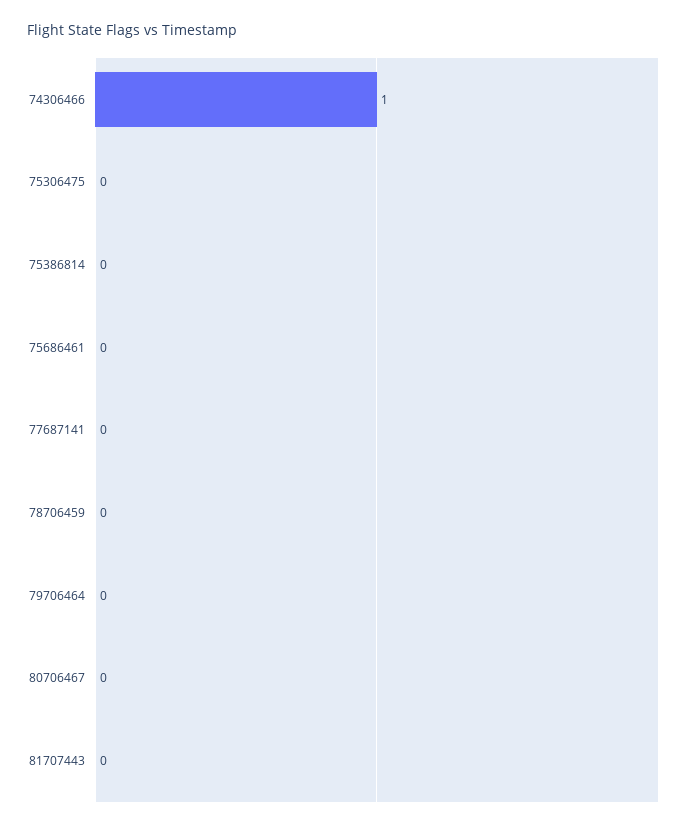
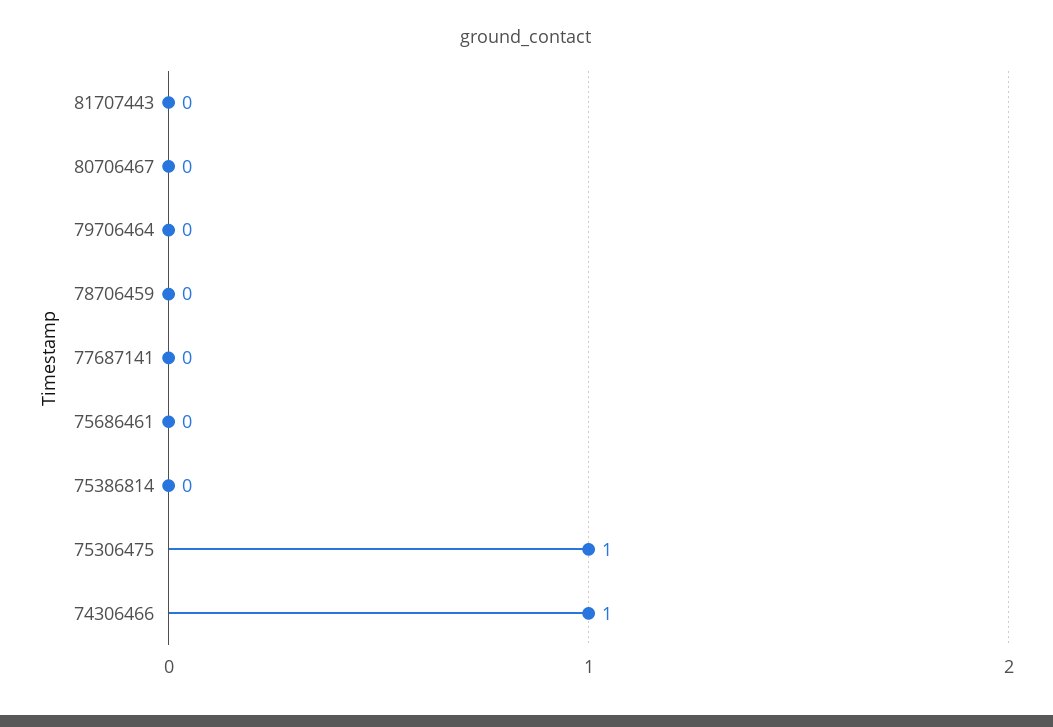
  {
    "74306466": 1,
-   "75306475": 0,
+   "75306475": 1,
    "75386814": 0,
    "75686461": 0,
    "77687141": 0,
    "78706459": 0,
    "79706464": 0,
    "80706467": 0,
    "81707443": 0
  }

